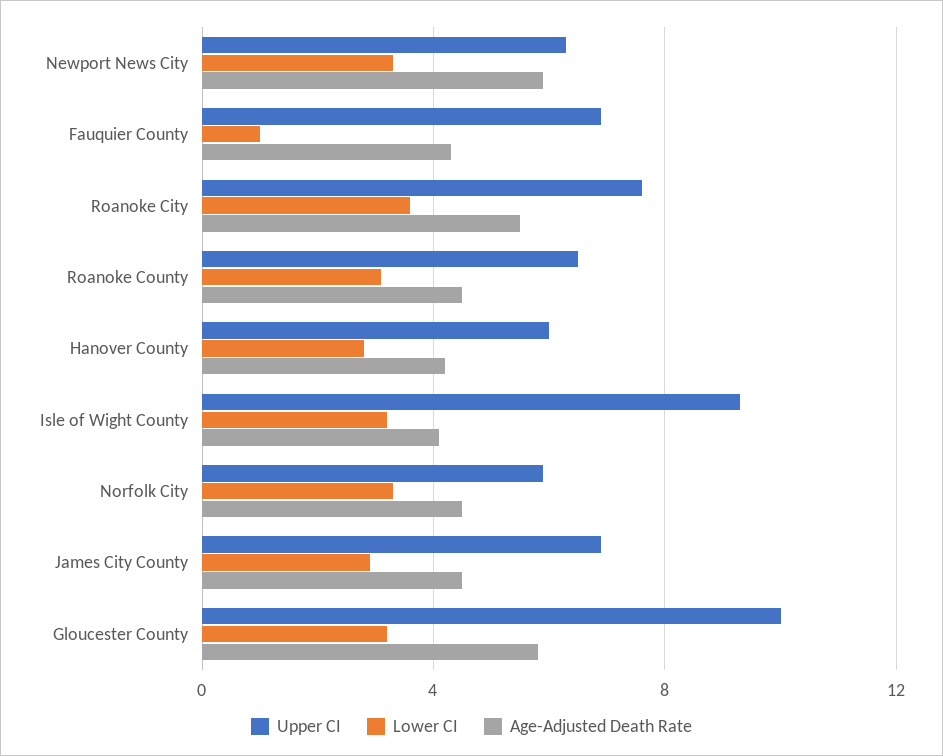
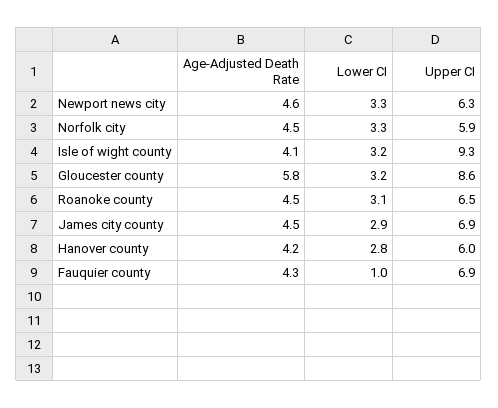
  {
    "Upper CI": {
      "Newport News City": 6.3,
      "Fauquier County": 6.9,
-     "Roanoke City": 7.5,
      "Roanoke County": 6.5,
      "Hanover County": 6,
      "Isle of Wight County": 9.3,
      "Norfolk City": 5.9,
      "James City County": 6.9,
-     "Gloucester County": 10
+     "Gloucester County": 8.6
    },
    "Lower CI": {
      "Newport News City": 3.3,
      "Fauquier County": 1,
-     "Roanoke City": 3.5,
      "Roanoke County": 3.1,
      "Hanover County": 2.8,
      "Isle of Wight County": 3.2,
      "Norfolk City": 3.3,
      "James City County": 2.9,
      "Gloucester County": 3.2
    },
    "Age-Adjusted Death Rate": {
-     "Newport News City": 6,
+     "Newport News City": 4.6,
      "Fauquier County": 4.3,
-     "Roanoke City": 5.5,
      "Roanoke County": 4.5,
      "Hanover County": 4.2,
      "Isle of Wight County": 4.1,
      "Norfolk City": 4.5,
      "James City County": 4.5,
      "Gloucester County": 5.8
    }
  }

